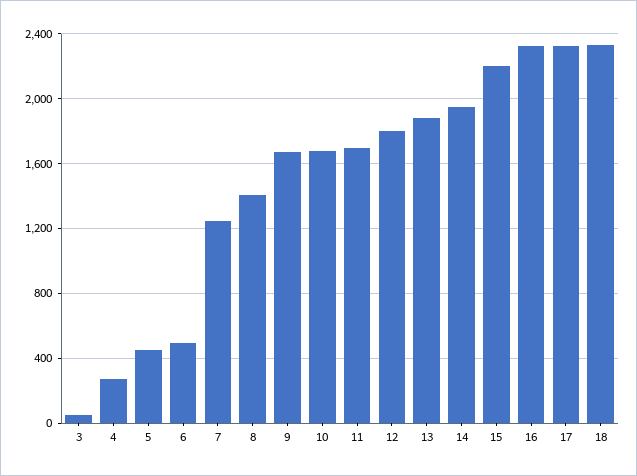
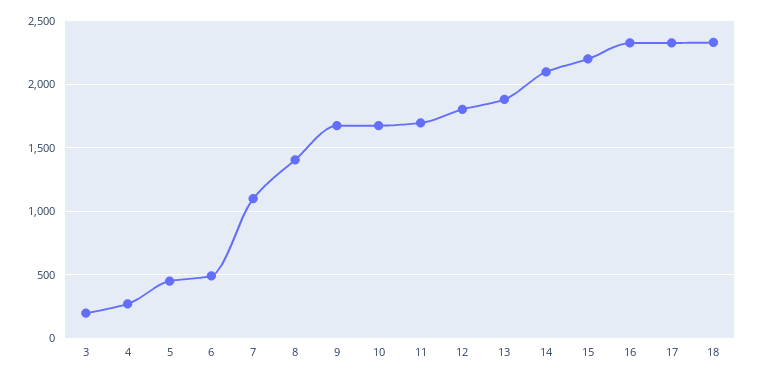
  {
-   "3": 50,
+   "3": 200,
    "4": 250,
    "5": 450,
    "6": 500,
-   "7": 1250,
+   "7": 1100,
    "8": 1400,
    "9": 1650,
    "10": 1700,
    "11": 1700,
    "12": 1800,
    "13": 1900,
-   "14": 1950,
+   "14": 2100,
    "15": 2200,
    "16": 2350,
    "17": 2350,
    "18": 2350
  }

